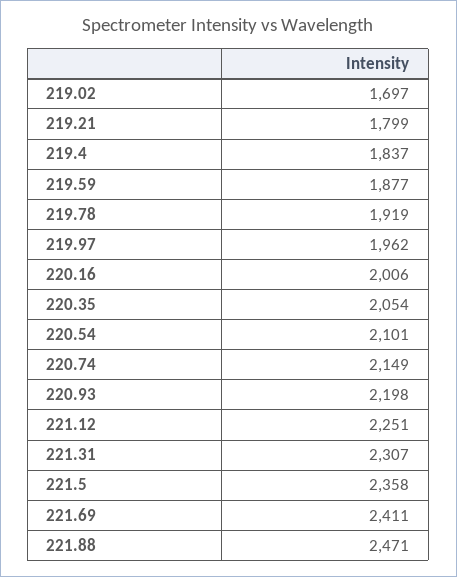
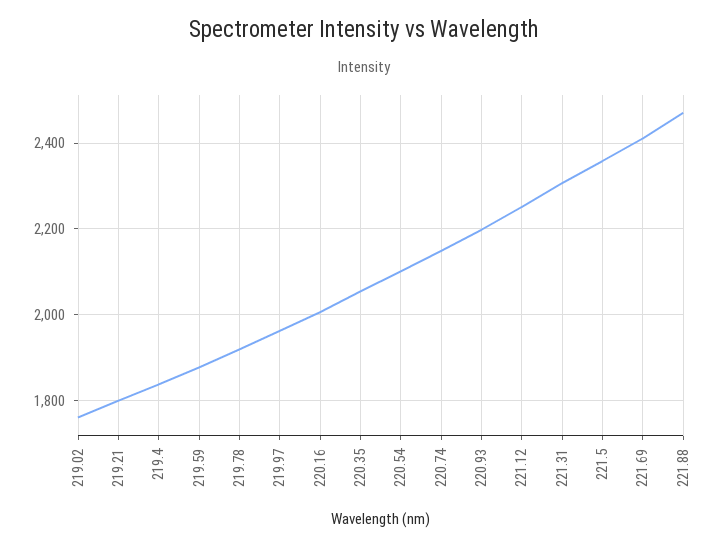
  {
-   "219.02": 1697,
+   "219.02": 1760,
    "219.21": 1799,
    "219.4": 1837,
    "219.59": 1877,
    "219.78": 1919,
    "219.97": 1962,
    "220.16": 2006,
    "220.35": 2054,
    "220.54": 2101,
    "220.74": 2149,
    "220.93": 2198,
    "221.12": 2251,
    "221.31": 2307,
    "221.5": 2358,
    "221.69": 2411,
    "221.88": 2471
  }

